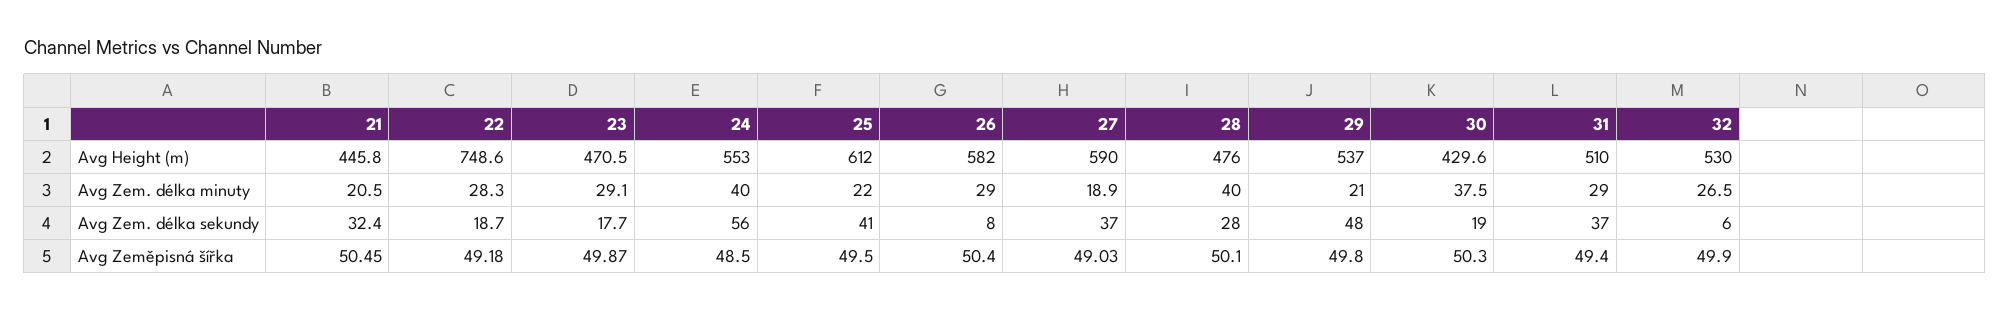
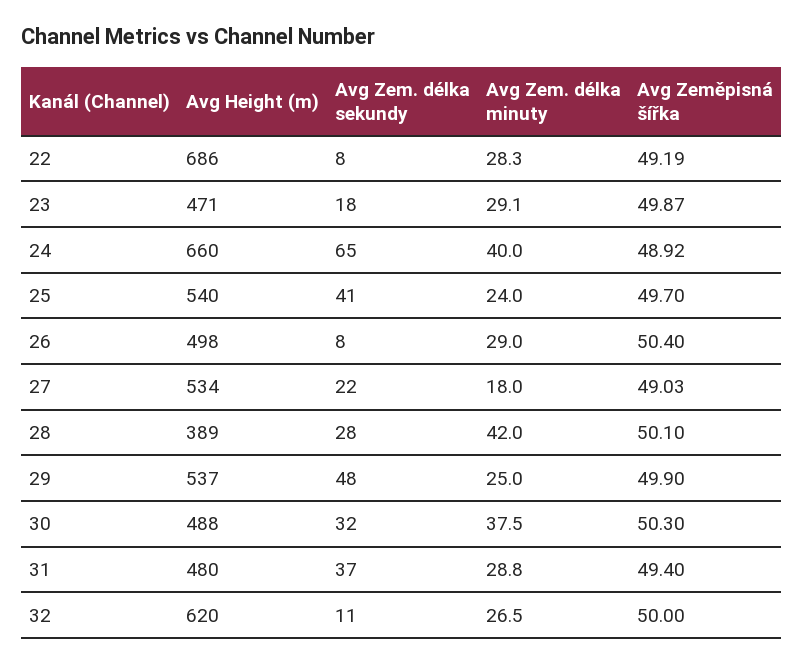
  {
-   "21": {
-     "Avg Height (m)": 445.8,
-     "Avg Zem. délka minuty": 20.5,
-     "Avg Zem. délka sekundy": 32.4,
-     "Avg Zeměpisná šířka": 50.45
-   },
    "22": {
-     "Avg Height (m)": 748.6,
+     "Avg Height (m)": 686,
      "Avg Zem. délka minuty": 28.3,
-     "Avg Zem. délka sekundy": 18.7,
+     "Avg Zem. délka sekundy": 8,
-     "Avg Zeměpisná šířka": 49.18
+     "Avg Zeměpisná šířka": 49.19
    },
    "23": {
      "Avg Height (m)": 470.5,
      "Avg Zem. délka minuty": 29.1,
      "Avg Zem. délka sekundy": 17.7,
      "Avg Zeměpisná šířka": 49.87
    },
    "24": {
-     "Avg Height (m)": 553,
+     "Avg Height (m)": 660,
      "Avg Zem. délka minuty": 40,
-     "Avg Zem. délka sekundy": 56,
+     "Avg Zem. délka sekundy": 65,
-     "Avg Zeměpisná šířka": 48.5
+     "Avg Zeměpisná šířka": 48.92
    },
    "25": {
-     "Avg Height (m)": 612,
+     "Avg Height (m)": 540,
-     "Avg Zem. délka minuty": 22,
+     "Avg Zem. délka minuty": 24,
      "Avg Zem. délka sekundy": 41,
-     "Avg Zeměpisná šířka": 49.5
+     "Avg Zeměpisná šířka": 49.7
    },
    "26": {
-     "Avg Height (m)": 582,
+     "Avg Height (m)": 498,
      "Avg Zem. délka minuty": 29,
      "Avg Zem. délka sekundy": 8,
      "Avg Zeměpisná šířka": 50.4
    },
    "27": {
-     "Avg Height (m)": 590,
+     "Avg Height (m)": 534,
-     "Avg Zem. délka minuty": 18.9,
+     "Avg Zem. délka minuty": 18,
-     "Avg Zem. délka sekundy": 37,
+     "Avg Zem. délka sekundy": 22,
      "Avg Zeměpisná šířka": 49.03
    },
    "28": {
-     "Avg Height (m)": 476,
+     "Avg Height (m)": 389,
-     "Avg Zem. délka minuty": 40,
+     "Avg Zem. délka minuty": 42,
      "Avg Zem. délka sekundy": 28,
      "Avg Zeměpisná šířka": 50.1
    },
    "29": {
      "Avg Height (m)": 537,
-     "Avg Zem. délka minuty": 21,
+     "Avg Zem. délka minuty": 25,
      "Avg Zem. délka sekundy": 48,
-     "Avg Zeměpisná šířka": 49.8
+     "Avg Zeměpisná šířka": 49.9
    },
    "30": {
-     "Avg Height (m)": 429.6,
+     "Avg Height (m)": 488,
      "Avg Zem. délka minuty": 37.5,
-     "Avg Zem. délka sekundy": 19,
+     "Avg Zem. délka sekundy": 32,
      "Avg Zeměpisná šířka": 50.3
    },
    "31": {
-     "Avg Height (m)": 510,
+     "Avg Height (m)": 480,
-     "Avg Zem. délka minuty": 29,
+     "Avg Zem. délka minuty": 28.8,
      "Avg Zem. délka sekundy": 37,
      "Avg Zeměpisná šířka": 49.4
    },
    "32": {
-     "Avg Height (m)": 530,
+     "Avg Height (m)": 620,
      "Avg Zem. délka minuty": 26.5,
-     "Avg Zem. délka sekundy": 6,
+     "Avg Zem. délka sekundy": 11,
-     "Avg Zeměpisná šířka": 49.9
+     "Avg Zeměpisná šířka": 50
    }
  }

